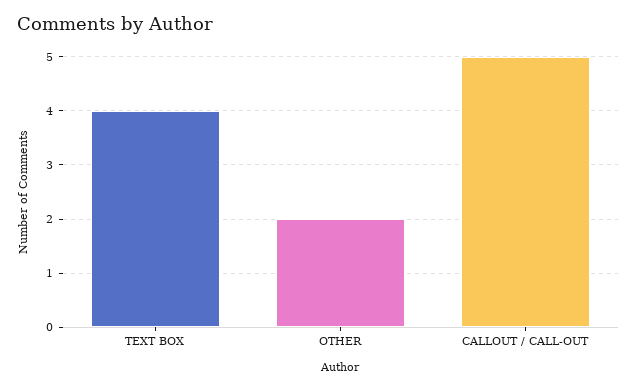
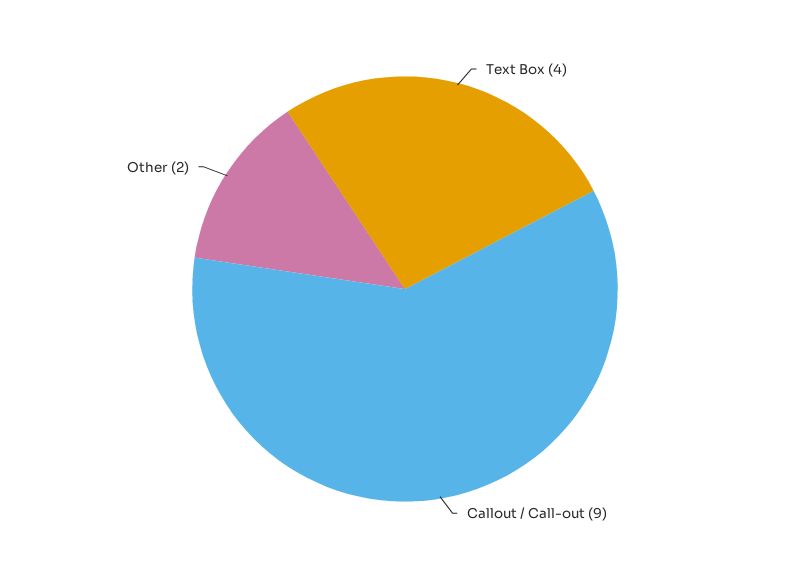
  {
    "TEXT BOX": 4,
    "OTHER": 2,
-   "CALLOUT / CALL-OUT": 5
+   "CALLOUT / CALL-OUT": 9
  }

